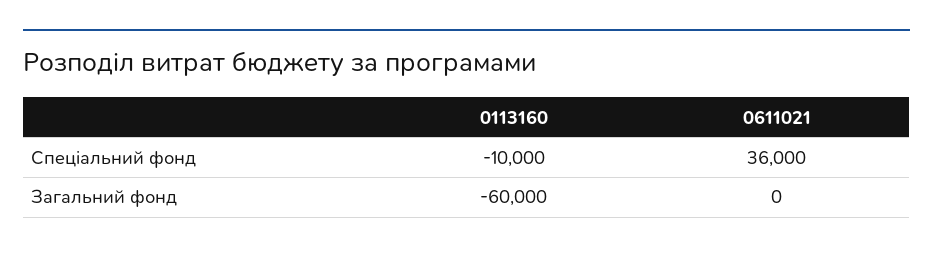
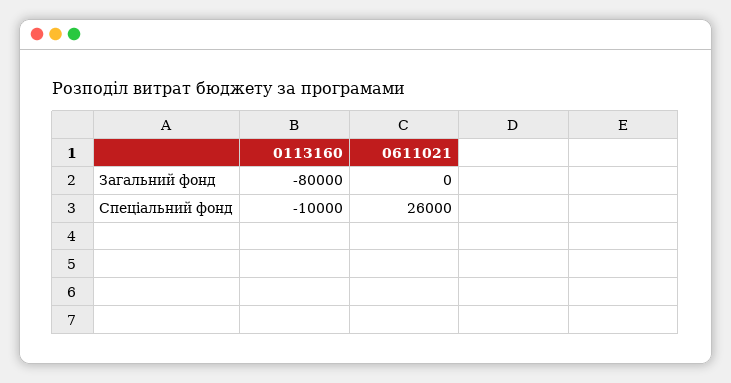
  {
    "0113160": {
      "Спеціальний фонд": -10000,
-     "Загальний фонд": -60000
+     "Загальний фонд": -80000
    },
    "0611021": {
-     "Спеціальний фонд": 36000,
+     "Спеціальний фонд": 26000,
      "Загальний фонд": 0
    }
  }

